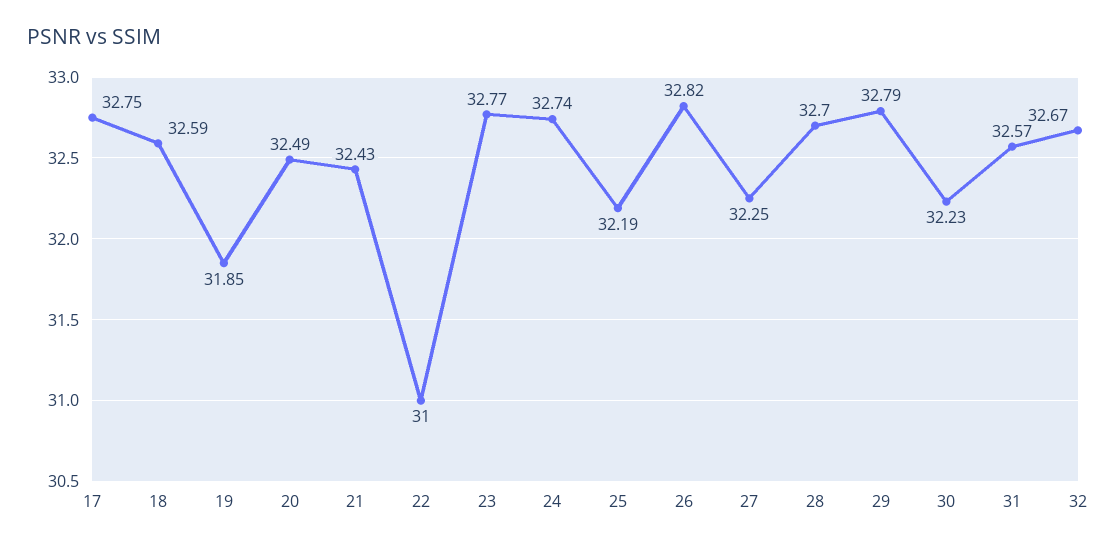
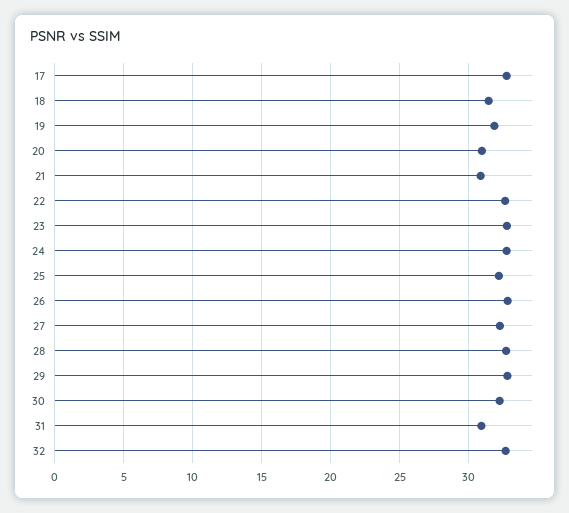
  {
    "17": 32.75,
-   "18": 32.59,
+   "18": 31.5,
    "19": 31.85,
-   "20": 32.49,
+   "20": 31,
-   "21": 32.43,
+   "21": 31,
-   "22": 31,
+   "22": 32.5,
    "23": 32.77,
    "24": 32.74,
    "25": 32.19,
    "26": 32.82,
    "27": 32.25,
    "28": 32.7,
    "29": 32.79,
    "30": 32.23,
-   "31": 32.57,
+   "31": 31,
    "32": 32.67
  }

